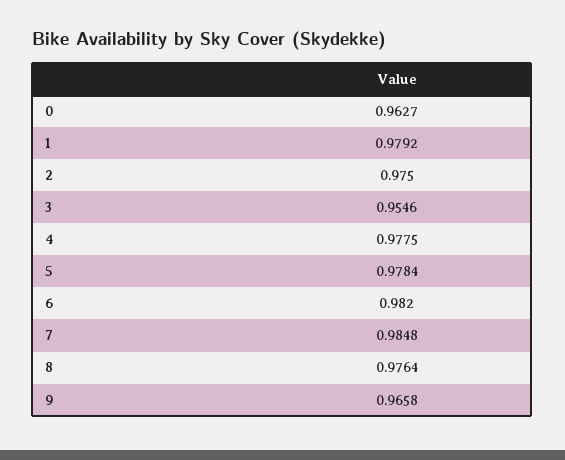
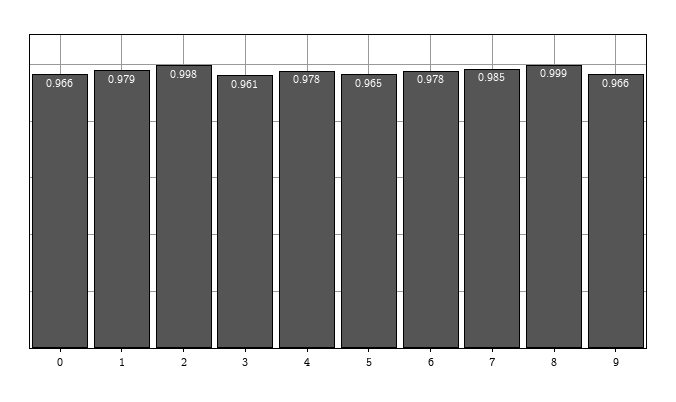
  {
-   "0": 0.9627,
+   "0": 0.966,
    "1": 0.9792,
-   "2": 0.975,
+   "2": 0.998,
-   "3": 0.9546,
+   "3": 0.961,
    "4": 0.9775,
-   "5": 0.9784,
+   "5": 0.965,
-   "6": 0.982,
+   "6": 0.978,
    "7": 0.9848,
-   "8": 0.9764,
+   "8": 0.999,
    "9": 0.9658
  }

